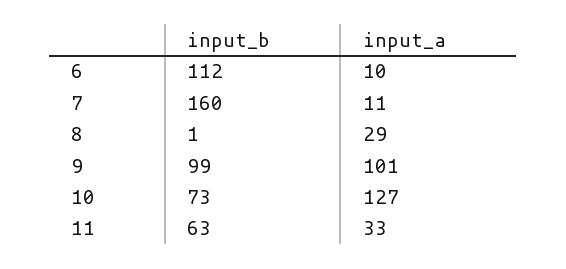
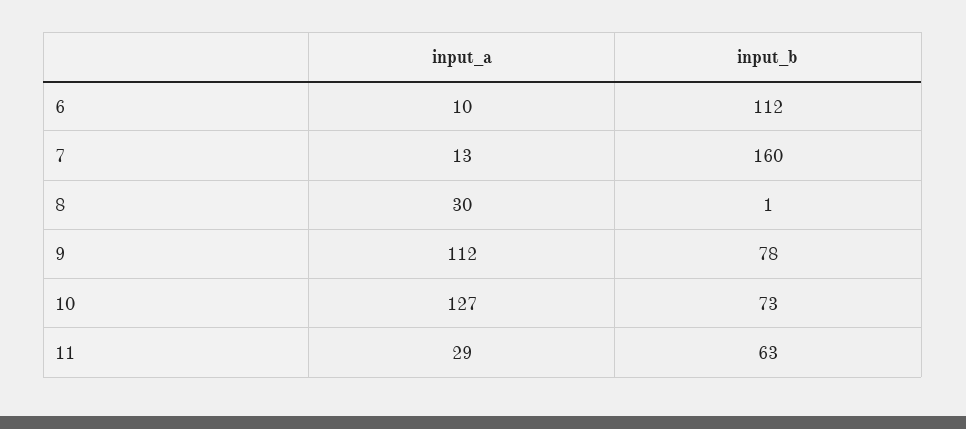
  {
    "input_b": {
      "6": 112,
      "7": 160,
      "8": 1,
-     "9": 99,
+     "9": 78,
      "10": 73,
      "11": 63
    },
    "input_a": {
      "6": 10,
-     "7": 11,
+     "7": 13,
-     "8": 29,
+     "8": 30,
-     "9": 101,
+     "9": 112,
      "10": 127,
-     "11": 33
+     "11": 29
    }
  }

